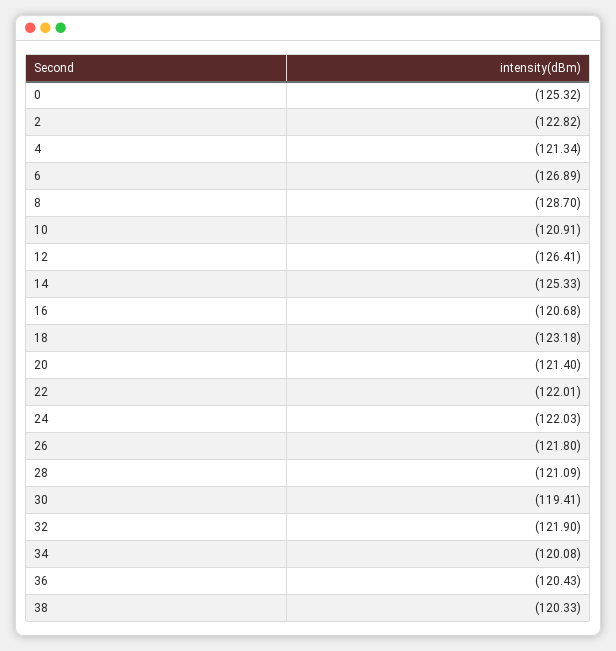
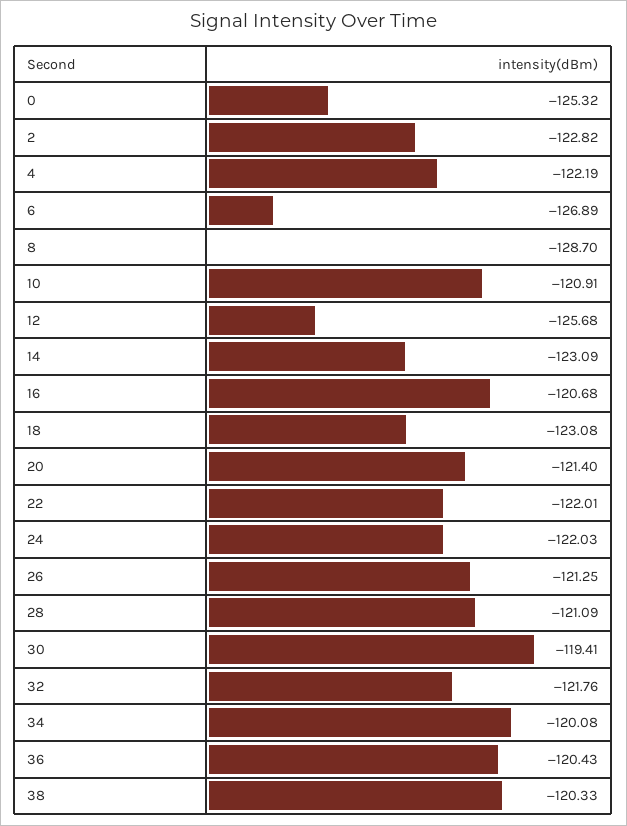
  {
    "0": -125.32,
    "2": -122.82,
-   "4": -121.34,
+   "4": -122.19,
    "6": -126.89,
    "8": -128.7,
    "10": -120.91,
-   "12": -126.41,
+   "12": -125.68,
-   "14": -125.33,
+   "14": -123.09,
    "16": -120.68,
-   "18": -123.18,
+   "18": -123.08,
    "20": -121.4,
    "22": -122.01,
    "24": -122.03,
-   "26": -121.8,
+   "26": -121.25,
    "28": -121.09,
    "30": -119.41,
-   "32": -121.9,
+   "32": -121.76,
    "34": -120.08,
    "36": -120.43,
    "38": -120.33
  }

